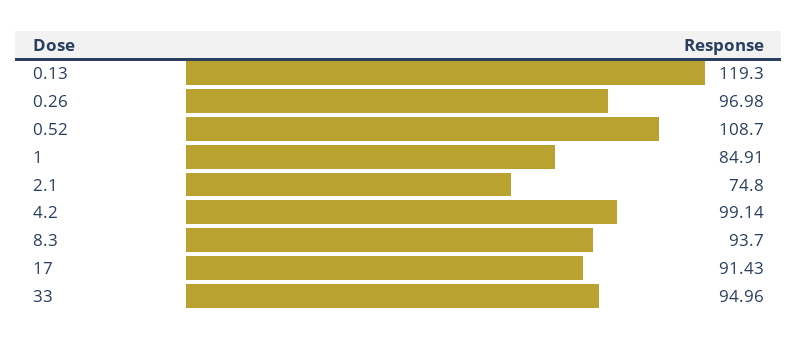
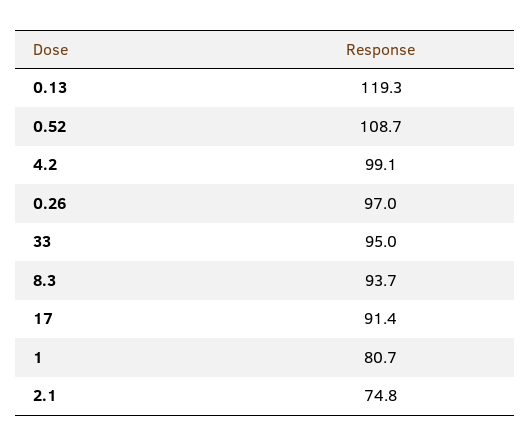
  {
    "0.13": 119.3,
    "0.26": 96.98,
    "0.52": 108.7,
-   "1": 84.91,
+   "1": 80.7,
    "2.1": 74.8,
    "4.2": 99.14,
    "8.3": 93.7,
    "17": 91.43,
    "33": 94.96
  }

